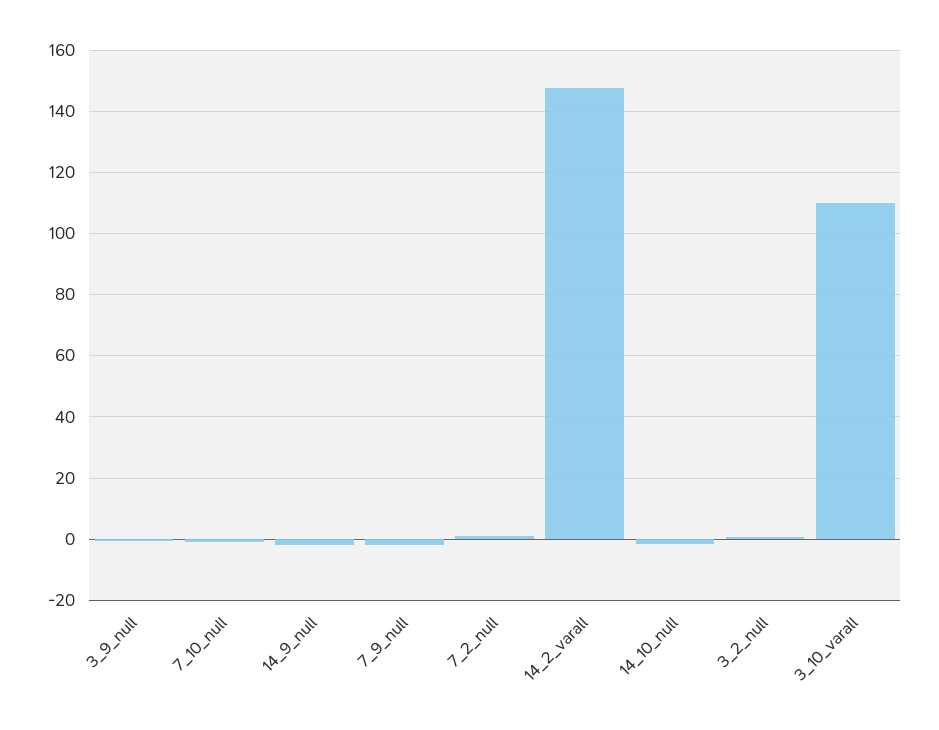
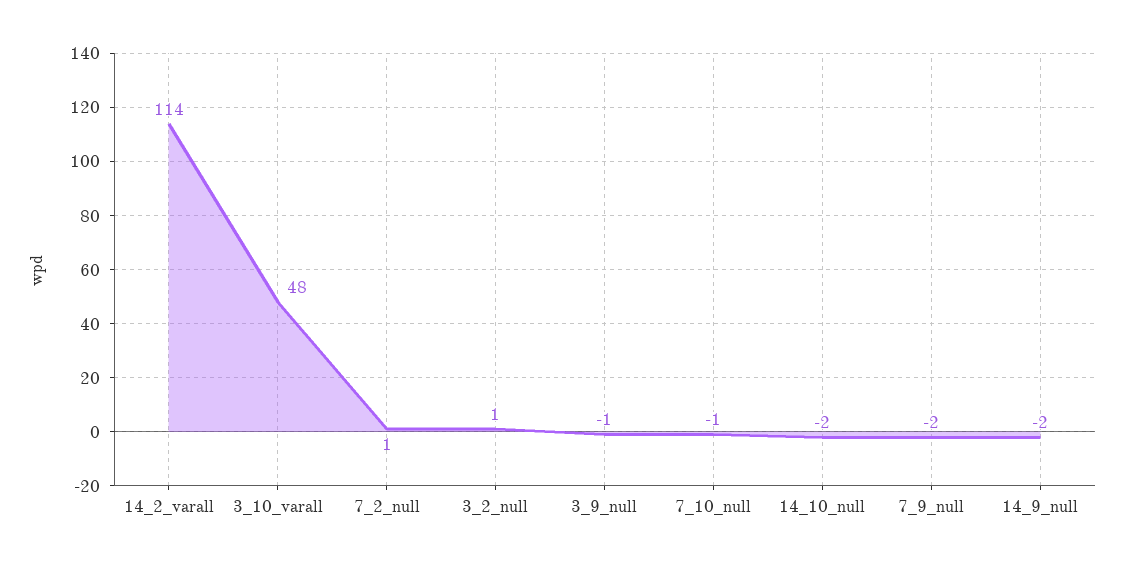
  {
    "3_9_null": -1,
    "7_10_null": -1,
    "14_9_null": -2,
    "7_9_null": -2,
    "7_2_null": 1,
-   "14_2_varall": 148,
+   "14_2_varall": 114,
    "14_10_null": -2,
    "3_2_null": 1,
-   "3_10_varall": 110
+   "3_10_varall": 48
  }

